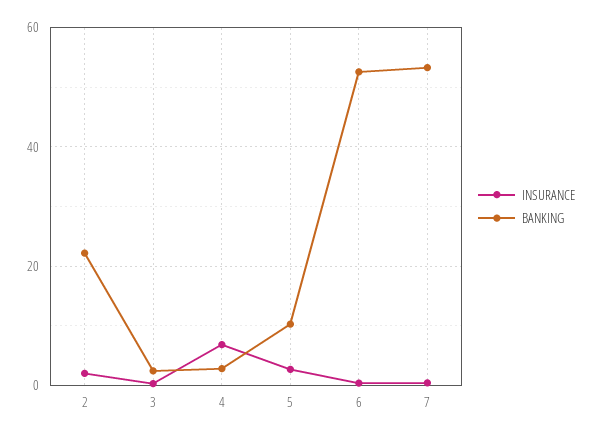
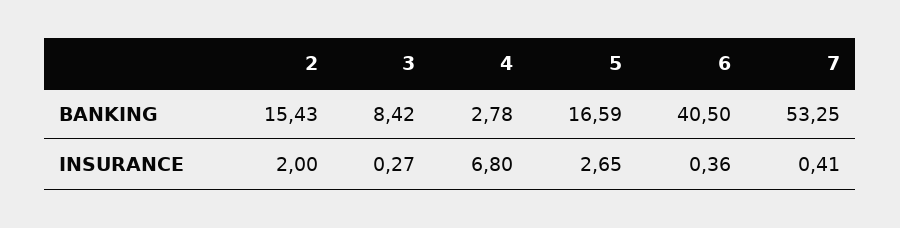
  {
    "INSURANCE": {
      "2": 2,
      "3": 0.27,
      "4": 6.8,
      "5": 2.65,
      "6": 0.36,
      "7": 0.41
    },
    "BANKING": {
-     "2": 22,
+     "2": 15.43,
-     "3": 2,
+     "3": 8.42,
      "4": 2.78,
-     "5": 10,
+     "5": 16.59,
-     "6": 52,
+     "6": 40.5,
      "7": 53.25
    }
  }

